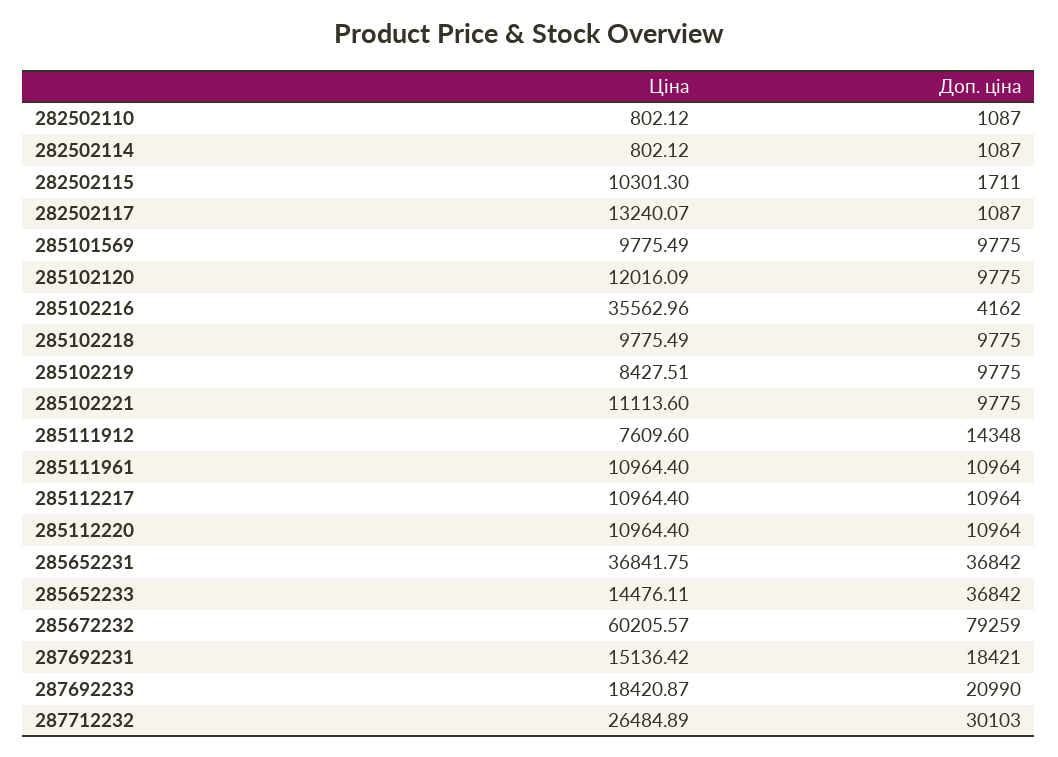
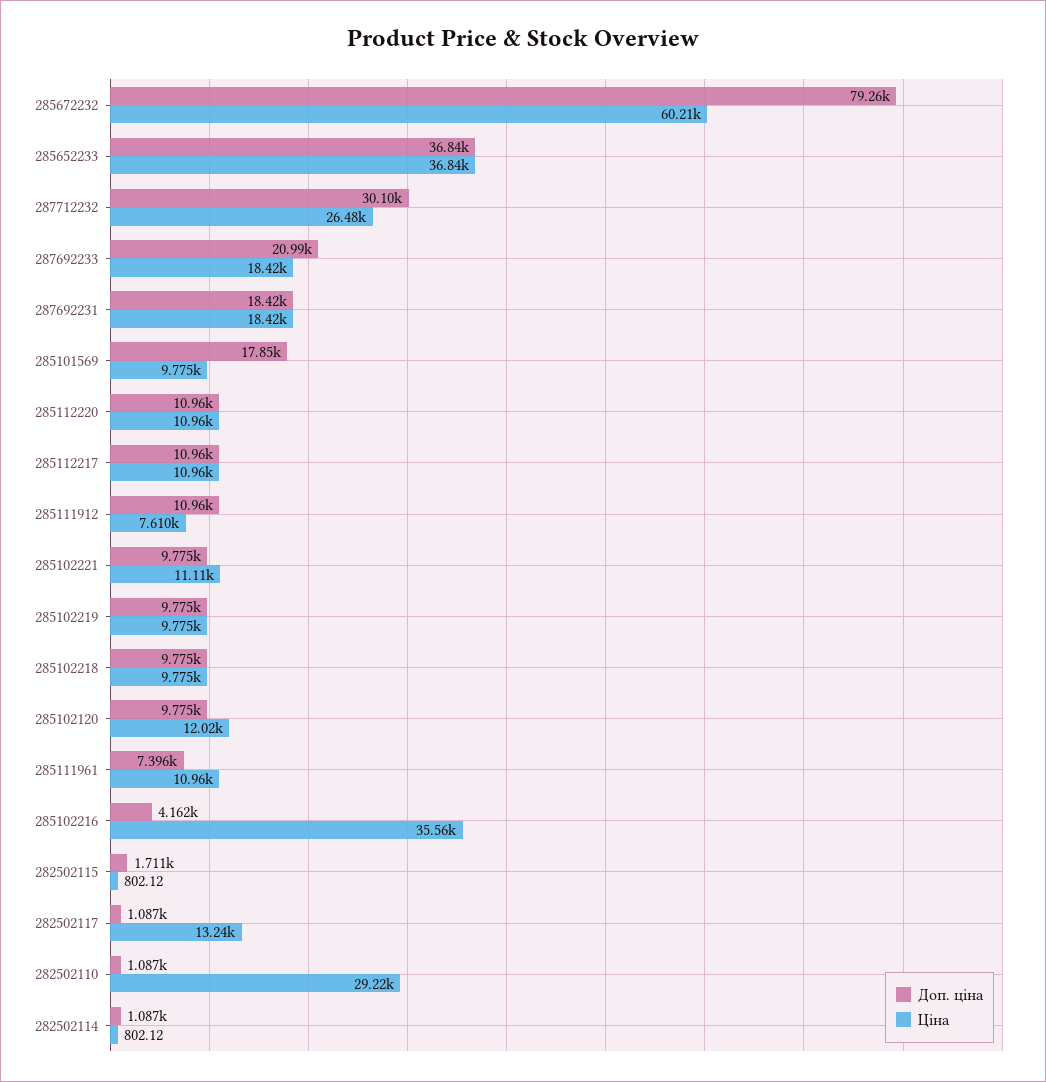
  {
    "Ціна": {
-     "282502110": 802.12,
+     "282502110": 29220,
      "282502114": 802.12,
-     "282502115": 10301.3,
+     "282502115": 802.12,
      "282502117": 13240.07,
      "285101569": 9775.49,
      "285102120": 12016.09,
      "285102216": 35562.96,
      "285102218": 9775.49,
-     "285102219": 8427.51,
+     "285102219": 9775,
      "285102221": 11113.6,
      "285111912": 7609.6,
      "285111961": 10964.4,
      "285112217": 10964.4,
      "285112220": 10964.4,
-     "285652231": 36841.75,
-     "285652233": 14476.11,
+     "285652233": 36840,
      "285672232": 60205.57,
-     "287692231": 15136.42,
+     "287692231": 18420,
      "287692233": 18420.87,
      "287712232": 26484.89
    },
    "Доп. ціна": {
      "282502110": 1087,
      "282502114": 1087,
      "282502115": 1711,
      "282502117": 1087,
-     "285101569": 9775,
+     "285101569": 17850,
      "285102120": 9775,
      "285102216": 4162,
      "285102218": 9775,
      "285102219": 9775,
      "285102221": 9775,
-     "285111912": 14348,
+     "285111912": 10960,
-     "285111961": 10964,
+     "285111961": 7396,
      "285112217": 10964,
      "285112220": 10964,
-     "285652231": 36842,
      "285652233": 36842,
      "285672232": 79259,
      "287692231": 18421,
      "287692233": 20990,
      "287712232": 30103
    }
  }

